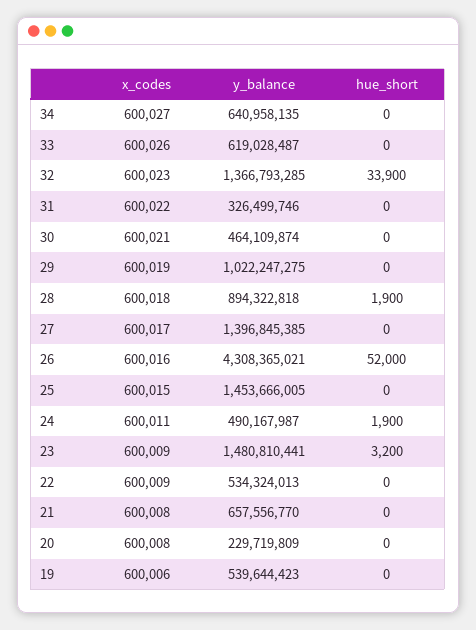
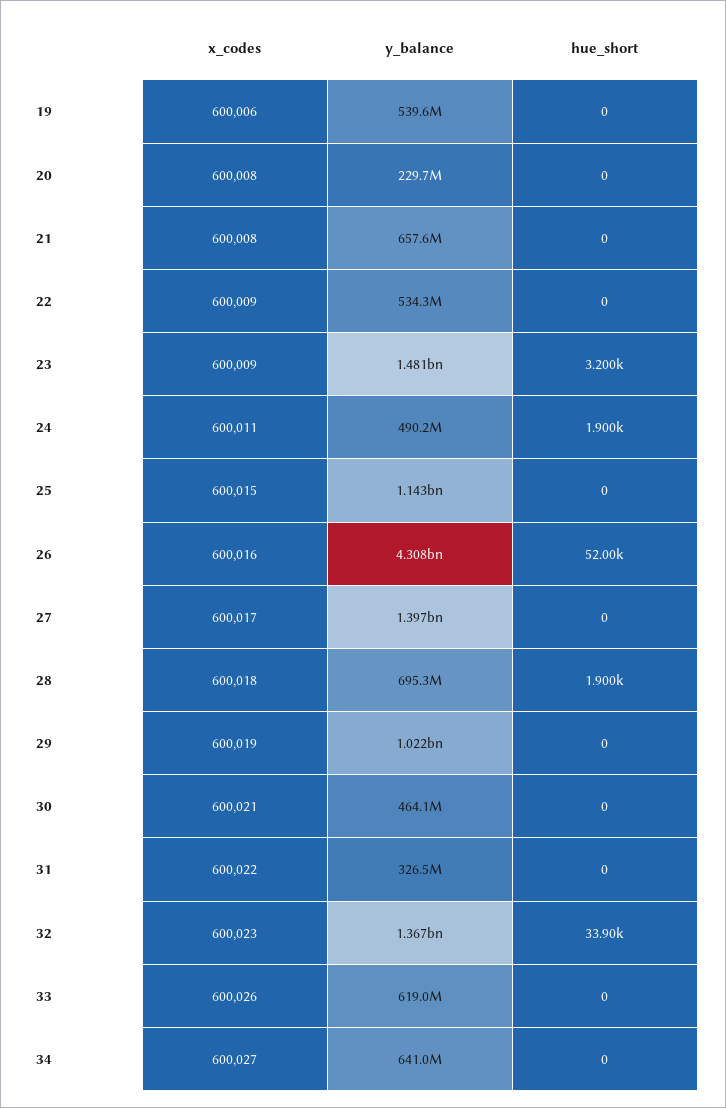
  {
    "x_codes": {
      "34": 600027,
      "33": 600026,
      "32": 600023,
      "31": 600022,
      "30": 600021,
      "29": 600019,
      "28": 600018,
      "27": 600017,
      "26": 600016,
      "25": 600015,
      "24": 600011,
      "23": 600009,
      "22": 600009,
      "21": 600008,
      "20": 600008,
      "19": 600006
    },
    "y_balance": {
      "34": 640958135,
      "33": 619028487,
      "32": 1366793285,
      "31": 326499746,
      "30": 464109874,
      "29": 1022247275,
-     "28": 894322818,
+     "28": 695300000,
      "27": 1396845385,
      "26": 4308365021,
-     "25": 1453666005,
+     "25": 1143000000,
      "24": 490167987,
      "23": 1480810441,
      "22": 534324013,
      "21": 657556770,
      "20": 229719809,
      "19": 539644423
    },
    "hue_short": {
      "34": 0,
      "33": 0,
      "32": 33900,
      "31": 0,
      "30": 0,
      "29": 0,
      "28": 1900,
      "27": 0,
      "26": 52000,
      "25": 0,
      "24": 1900,
      "23": 3200,
      "22": 0,
      "21": 0,
      "20": 0,
      "19": 0
    }
  }

